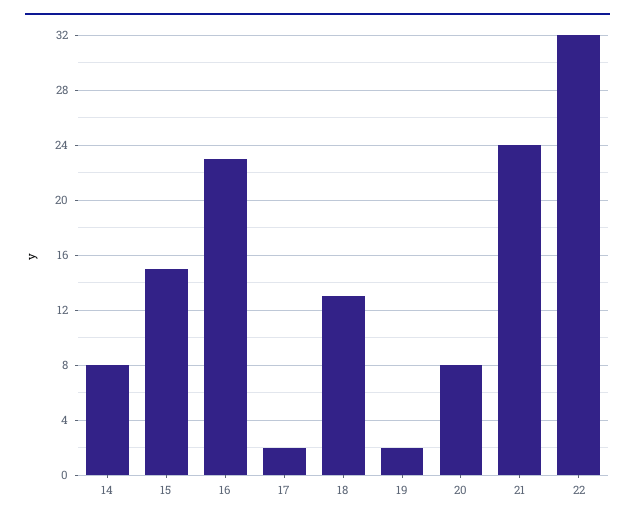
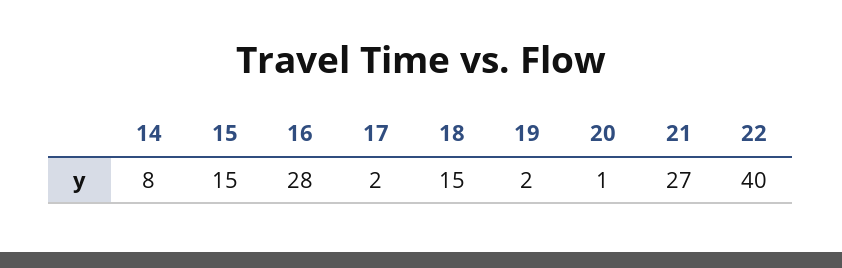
  {
    "14": 8,
    "15": 15,
-   "16": 23,
+   "16": 28,
    "17": 2,
-   "18": 13,
+   "18": 15,
    "19": 2,
-   "20": 8,
+   "20": 1,
-   "21": 24,
+   "21": 27,
-   "22": 32
+   "22": 40
  }

